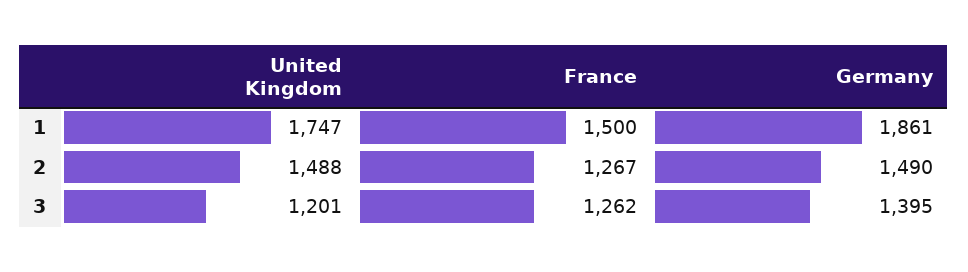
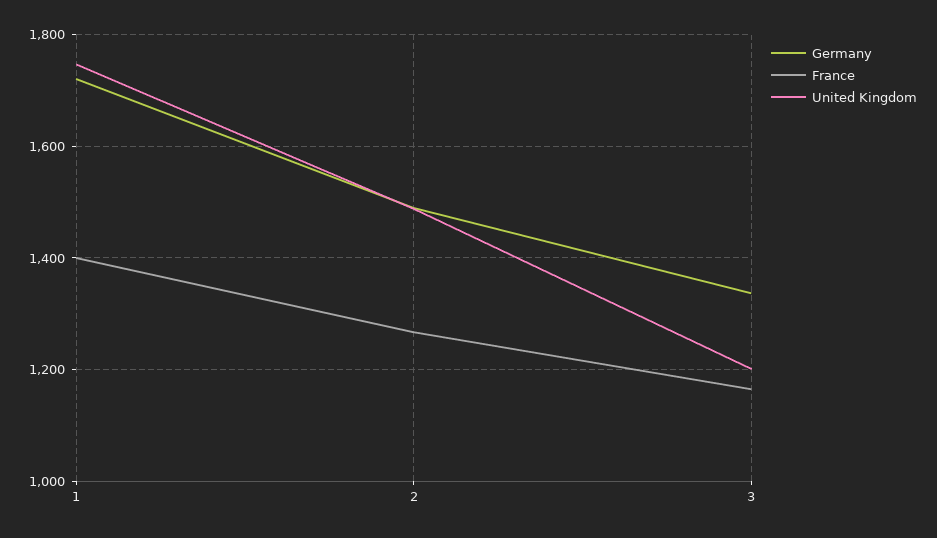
  {
    "United Kingdom": {
      "1": 1747,
      "2": 1488,
      "3": 1201
    },
    "France": {
-     "1": 1500,
+     "1": 1400,
      "2": 1267,
-     "3": 1262
+     "3": 1160
    },
    "Germany": {
-     "1": 1861,
+     "1": 1720,
      "2": 1490,
-     "3": 1395
+     "3": 1340
    }
  }

